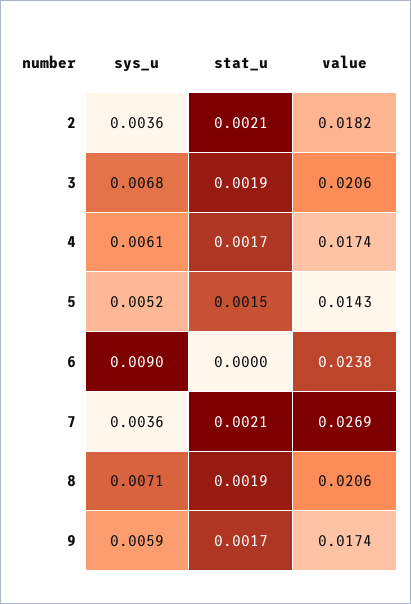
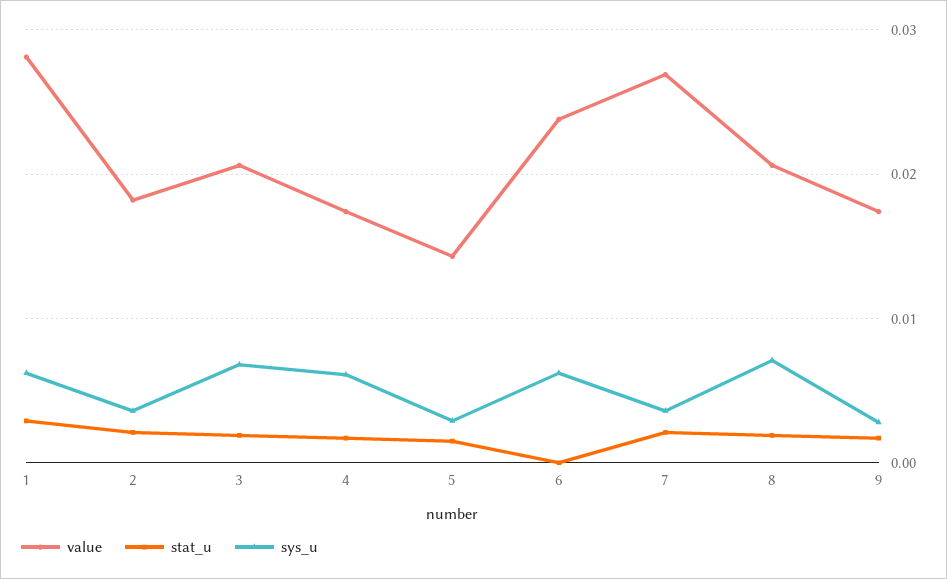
  {
    "sys_u": {
      "2": 0.0036,
      "3": 0.0068,
      "4": 0.0061,
-     "5": 0.0052,
+     "5": 0.003,
-     "6": 0.009,
+     "6": 0.006,
      "7": 0.0036,
      "8": 0.0071,
-     "9": 0.0059
+     "9": 0.003,
+     "1": 0.006
    },
    "stat_u": {
      "2": 0.0021,
      "3": 0.0019,
      "4": 0.0017,
      "5": 0.0015,
      "6": 0,
      "7": 0.0021,
      "8": 0.0019,
-     "9": 0.0017
+     "9": 0.0017,
+     "1": 0.003
    },
    "value": {
      "2": 0.0182,
      "3": 0.0206,
      "4": 0.0174,
      "5": 0.0143,
      "6": 0.0238,
      "7": 0.0269,
      "8": 0.0206,
-     "9": 0.0174
+     "9": 0.0174,
+     "1": 0.028
    }
  }

